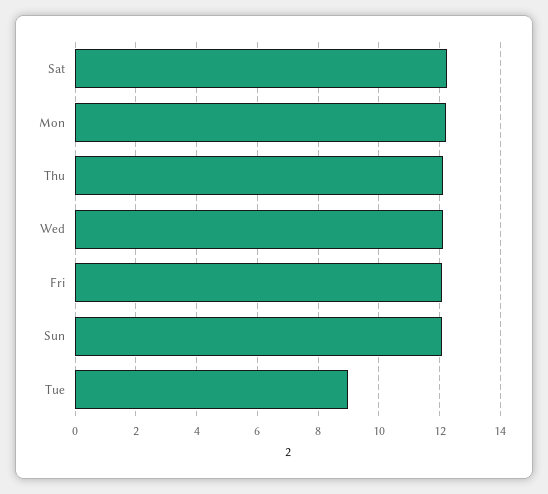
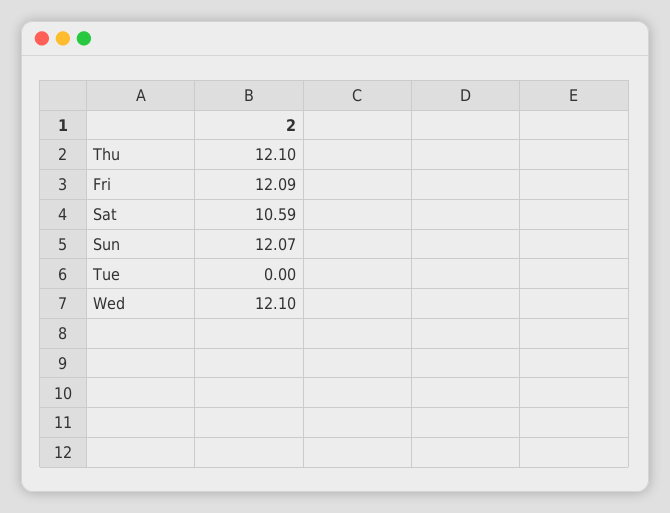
  {
-   "Sat": 12.2,
+   "Sat": 10.59,
-   "Mon": 12.2,
    "Thu": 12.1,
    "Wed": 12.1,
    "Fri": 12.09,
    "Sun": 12.07,
-   "Tue": 9
+   "Tue": 0
  }

